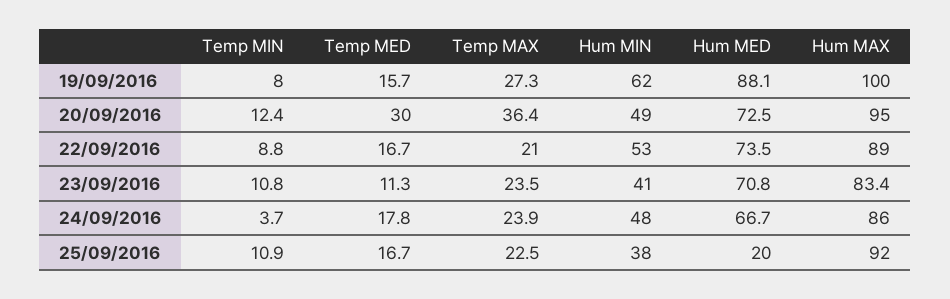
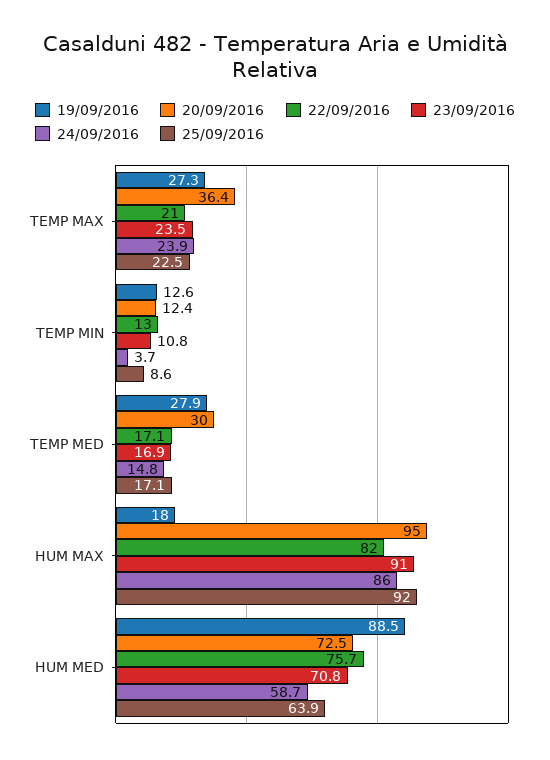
  {
    "19/09/2016": {
-     "Temp MIN": 8,
+     "Temp MIN": 12.6,
-     "Temp MED": 15.7,
+     "Temp MED": 27.9,
      "Temp MAX": 27.3,
-     "Hum MIN": 62,
-     "Hum MED": 88.1,
+     "Hum MED": 88.5,
-     "Hum MAX": 100
+     "Hum MAX": 18
    },
    "20/09/2016": {
      "Temp MIN": 12.4,
      "Temp MED": 30,
      "Temp MAX": 36.4,
-     "Hum MIN": 49,
      "Hum MED": 72.5,
      "Hum MAX": 95
    },
    "22/09/2016": {
-     "Temp MIN": 8.8,
+     "Temp MIN": 13,
-     "Temp MED": 16.7,
+     "Temp MED": 17.1,
      "Temp MAX": 21,
-     "Hum MIN": 53,
-     "Hum MED": 73.5,
+     "Hum MED": 75.7,
-     "Hum MAX": 89
+     "Hum MAX": 82
    },
    "23/09/2016": {
      "Temp MIN": 10.8,
-     "Temp MED": 11.3,
+     "Temp MED": 16.9,
      "Temp MAX": 23.5,
-     "Hum MIN": 41,
      "Hum MED": 70.8,
-     "Hum MAX": 83.4
+     "Hum MAX": 91
    },
    "24/09/2016": {
      "Temp MIN": 3.7,
-     "Temp MED": 17.8,
+     "Temp MED": 14.8,
      "Temp MAX": 23.9,
-     "Hum MIN": 48,
-     "Hum MED": 66.7,
+     "Hum MED": 58.7,
      "Hum MAX": 86
    },
    "25/09/2016": {
-     "Temp MIN": 10.9,
+     "Temp MIN": 8.6,
-     "Temp MED": 16.7,
+     "Temp MED": 17.1,
      "Temp MAX": 22.5,
-     "Hum MIN": 38,
-     "Hum MED": 20,
+     "Hum MED": 63.9,
      "Hum MAX": 92
    }
  }

